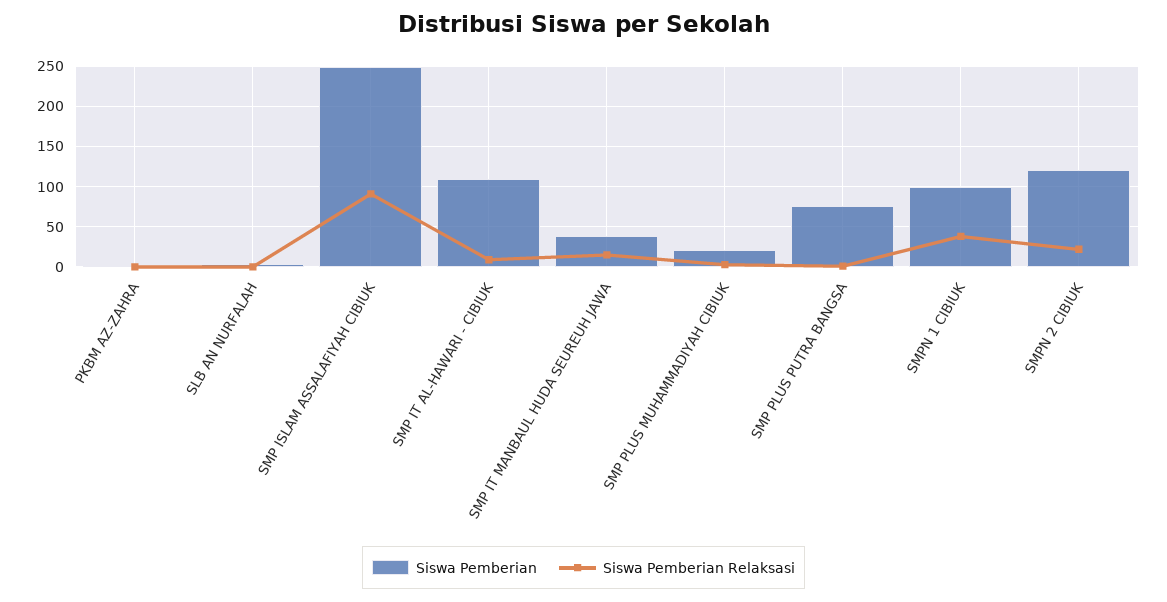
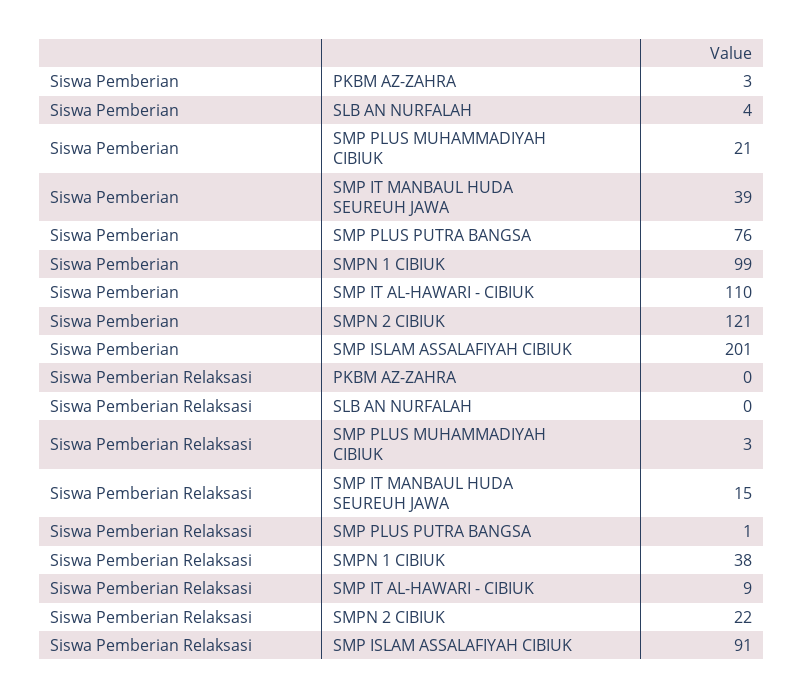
  {
    "Siswa Pemberian": {
      "PKBM AZ-ZAHRA": 3,
      "SLB AN NURFALAH": 4,
-     "SMP ISLAM ASSALAFIYAH CIBIUK": 250,
+     "SMP ISLAM ASSALAFIYAH CIBIUK": 201,
      "SMP IT AL-HAWARI - CIBIUK": 110,
      "SMP IT MANBAUL HUDA SEUREUH JAWA": 39,
      "SMP PLUS MUHAMMADIYAH CIBIUK": 21,
      "SMP PLUS PUTRA BANGSA": 76,
      "SMPN 1 CIBIUK": 99,
      "SMPN 2 CIBIUK": 121
    },
    "Siswa Pemberian Relaksasi": {
      "PKBM AZ-ZAHRA": 0,
      "SLB AN NURFALAH": 0,
      "SMP ISLAM ASSALAFIYAH CIBIUK": 91,
      "SMP IT AL-HAWARI - CIBIUK": 9,
      "SMP IT MANBAUL HUDA SEUREUH JAWA": 15,
      "SMP PLUS MUHAMMADIYAH CIBIUK": 3,
      "SMP PLUS PUTRA BANGSA": 1,
      "SMPN 1 CIBIUK": 38,
      "SMPN 2 CIBIUK": 22
    }
  }

